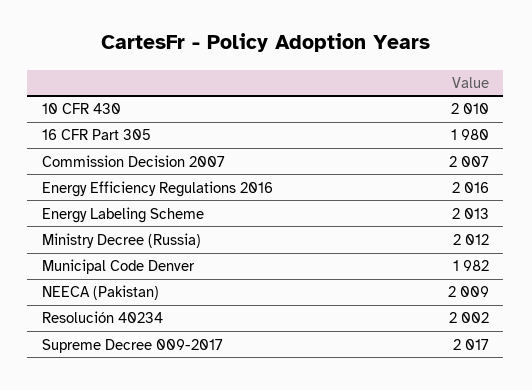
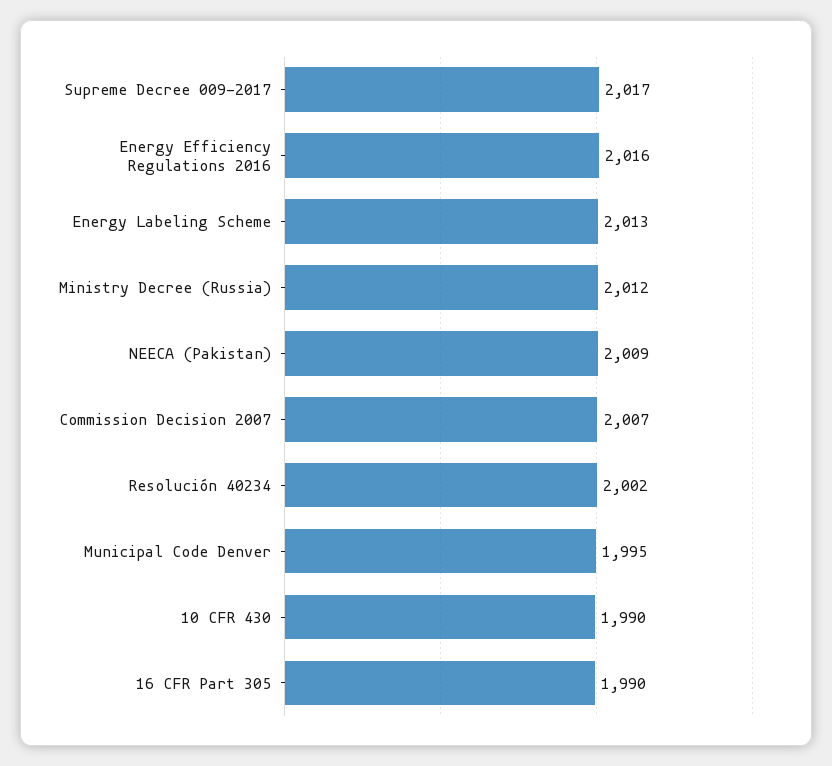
  {
-   "10 CFR 430": 2010,
+   "10 CFR 430": 1990,
-   "16 CFR Part 305": 1980,
+   "16 CFR Part 305": 1990,
    "Commission Decision 2007": 2007,
    "Energy Efficiency Regulations 2016": 2016,
    "Energy Labeling Scheme": 2013,
    "Ministry Decree (Russia)": 2012,
-   "Municipal Code Denver": 1982,
+   "Municipal Code Denver": 1995,
    "NEECA (Pakistan)": 2009,
    "Resolución 40234": 2002,
    "Supreme Decree 009-2017": 2017
  }

